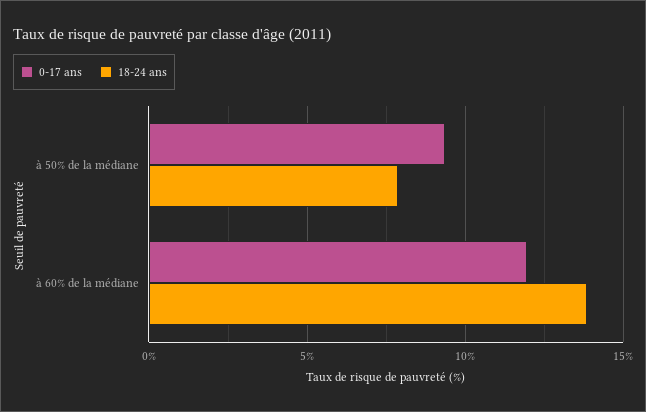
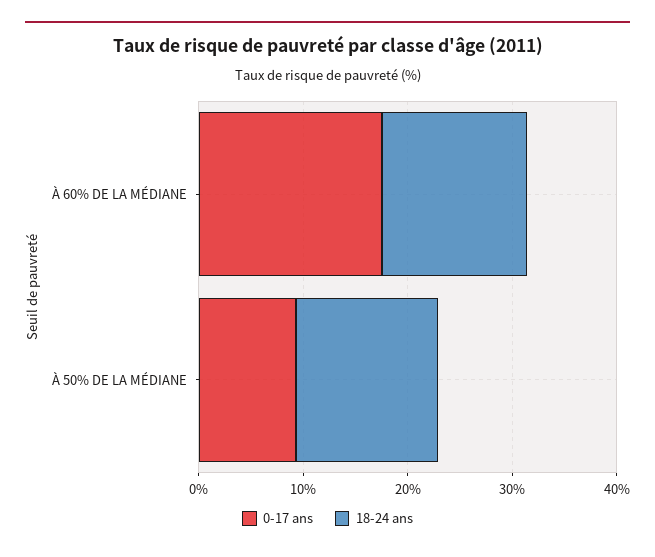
  {
    "0-17 ans": {
      "à 50% de la médiane": 9.5,
-     "à 60% de la médiane": 12
+     "à 60% de la médiane": 18
    },
    "18-24 ans": {
-     "à 50% de la médiane": 8,
+     "à 50% de la médiane": 14,
      "à 60% de la médiane": 14
    }
  }

